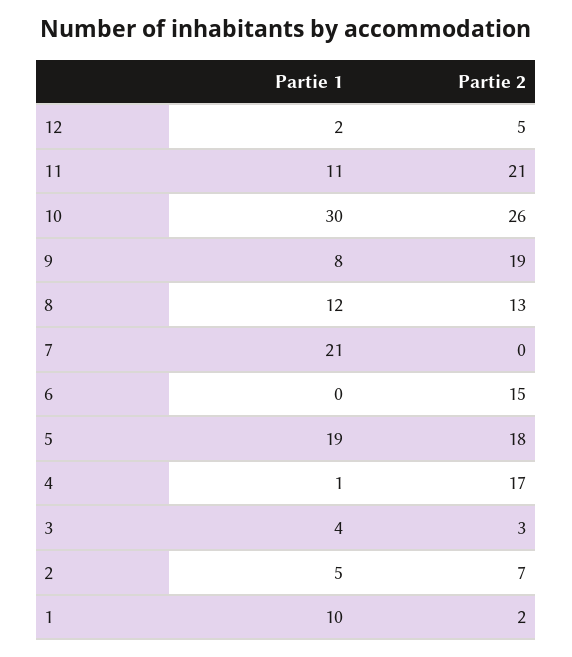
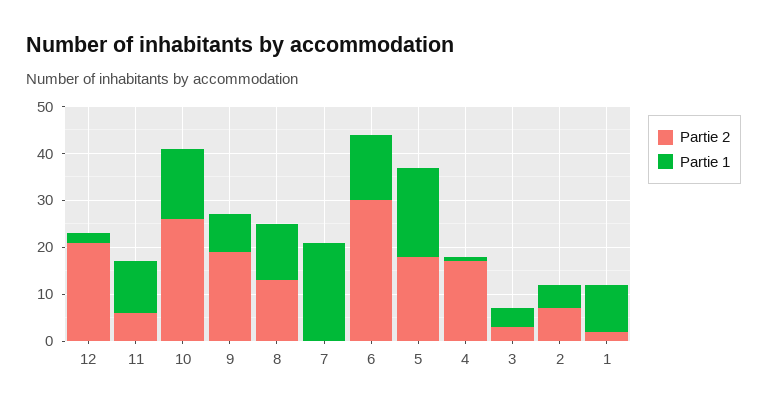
  {
    "Partie 1": {
      "12": 2,
      "11": 11,
-     "10": 30,
+     "10": 15,
      "9": 8,
      "8": 12,
      "7": 21,
-     "6": 0,
+     "6": 15,
      "5": 19,
      "4": 1,
      "3": 4,
      "2": 5,
      "1": 10
    },
    "Partie 2": {
-     "12": 5,
+     "12": 20,
-     "11": 21,
+     "11": 5,
      "10": 26,
      "9": 19,
      "8": 13,
      "7": 0,
-     "6": 15,
+     "6": 30,
      "5": 18,
      "4": 17,
      "3": 3,
      "2": 7,
      "1": 2
    }
  }

